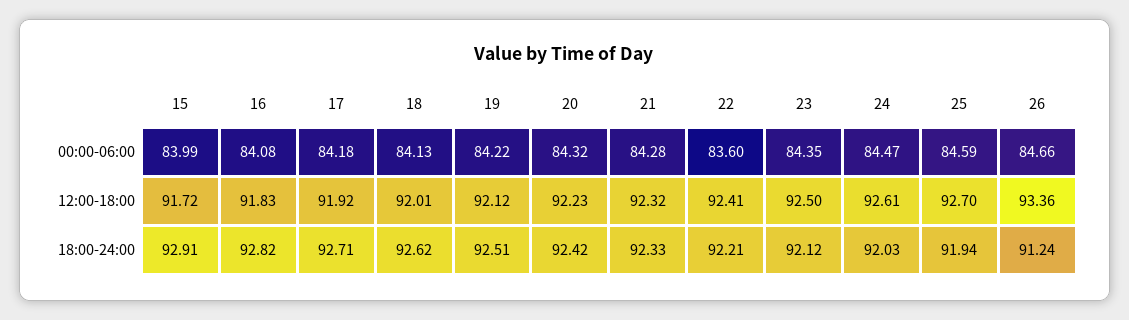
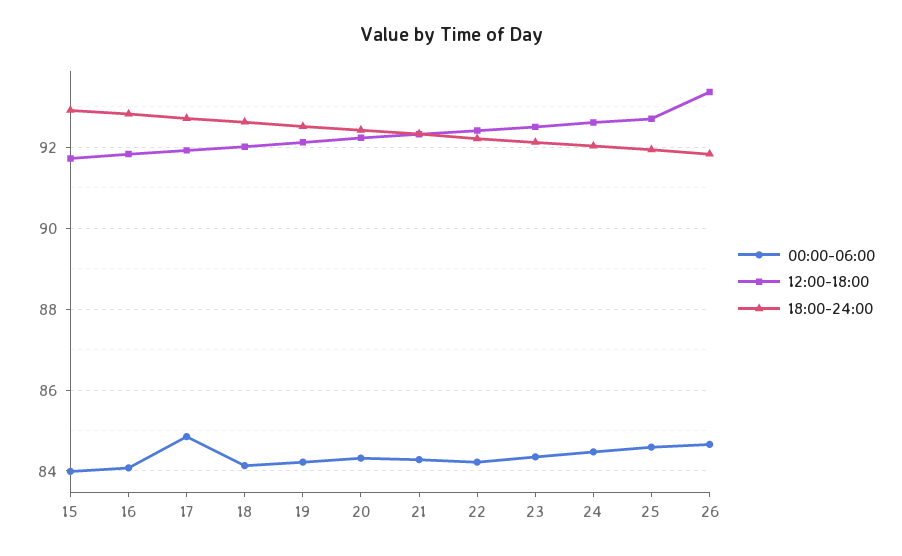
  {
    "00:00-06:00": {
      "15": 83.99,
      "16": 84.08,
-     "17": 84.18,
+     "17": 84.8,
      "18": 84.13,
      "19": 84.22,
      "20": 84.32,
      "21": 84.28,
-     "22": 83.6,
+     "22": 84.2,
      "23": 84.35,
      "24": 84.47,
      "25": 84.59,
      "26": 84.66
    },
    "12:00-18:00": {
      "15": 91.72,
      "16": 91.83,
      "17": 91.92,
      "18": 92.01,
      "19": 92.12,
      "20": 92.23,
      "21": 92.32,
      "22": 92.41,
      "23": 92.5,
      "24": 92.61,
      "25": 92.7,
      "26": 93.36
    },
    "18:00-24:00": {
      "15": 92.91,
      "16": 92.82,
      "17": 92.71,
      "18": 92.62,
      "19": 92.51,
      "20": 92.42,
      "21": 92.33,
      "22": 92.21,
      "23": 92.12,
      "24": 92.03,
      "25": 91.94,
-     "26": 91.24
+     "26": 91.8
    }
  }

